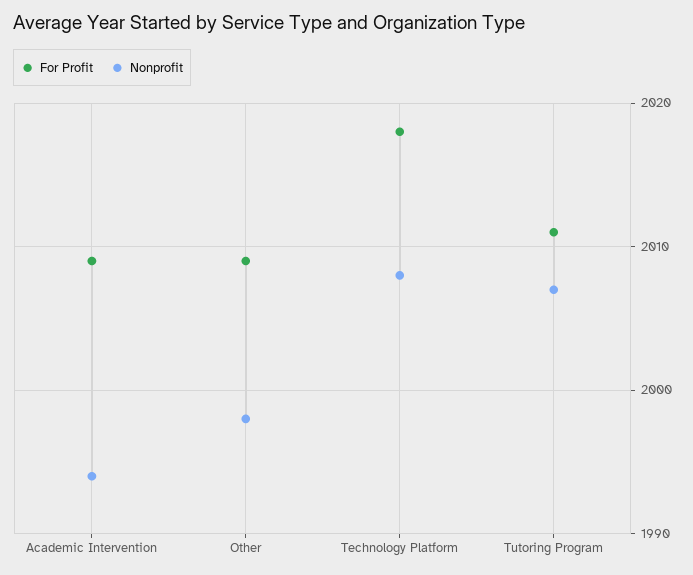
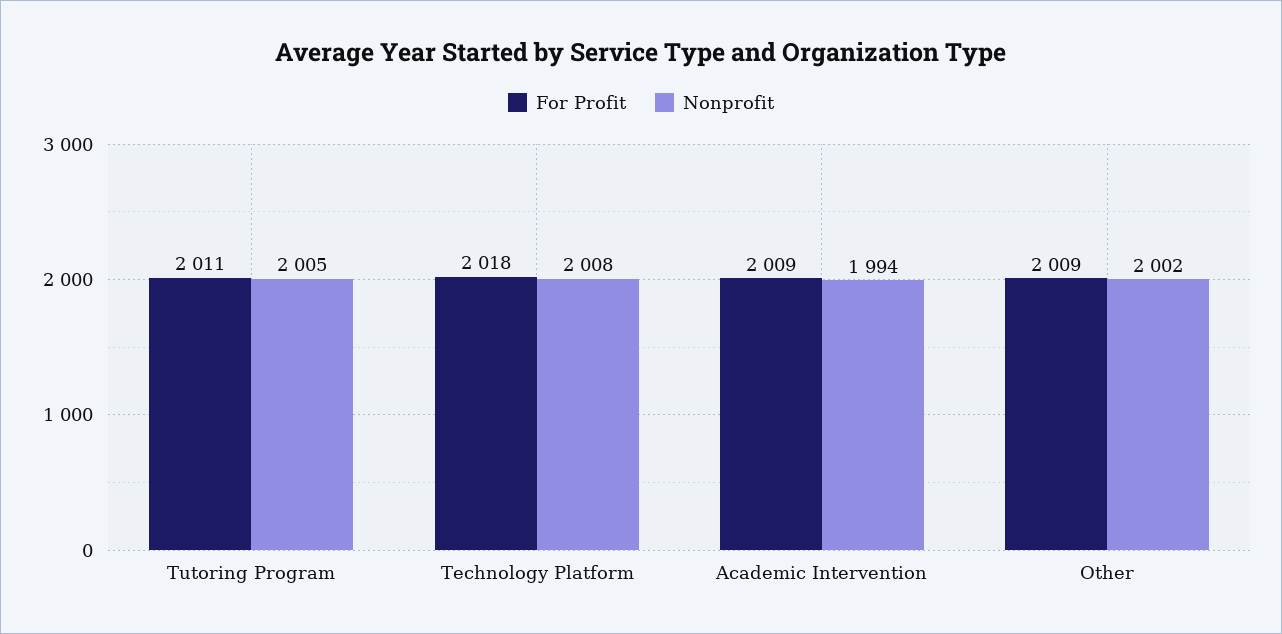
  {
    "For Profit": {
      "Academic Intervention": 2009,
      "Other": 2009,
      "Technology Platform": 2018,
      "Tutoring Program": 2011
    },
    "Nonprofit": {
      "Academic Intervention": 1994,
-     "Other": 1998,
+     "Other": 2002,
      "Technology Platform": 2008,
-     "Tutoring Program": 2007
+     "Tutoring Program": 2005
    }
  }

